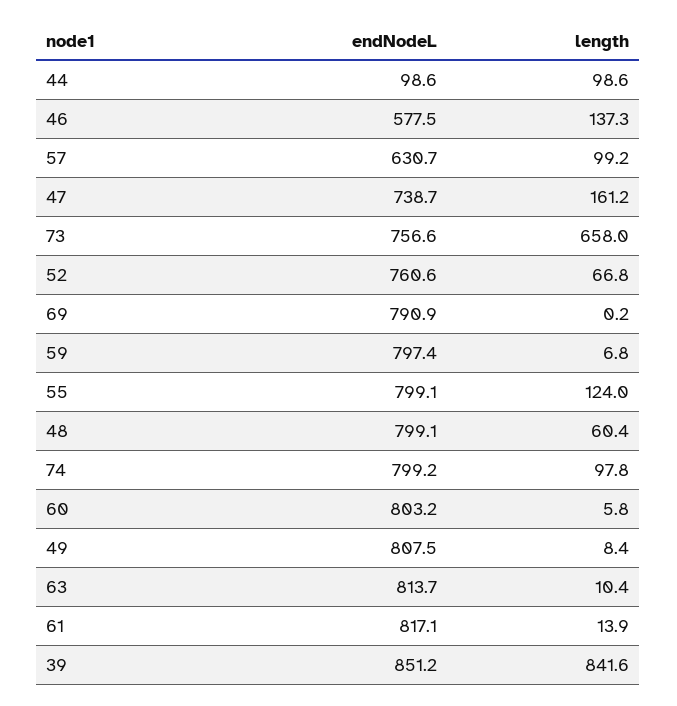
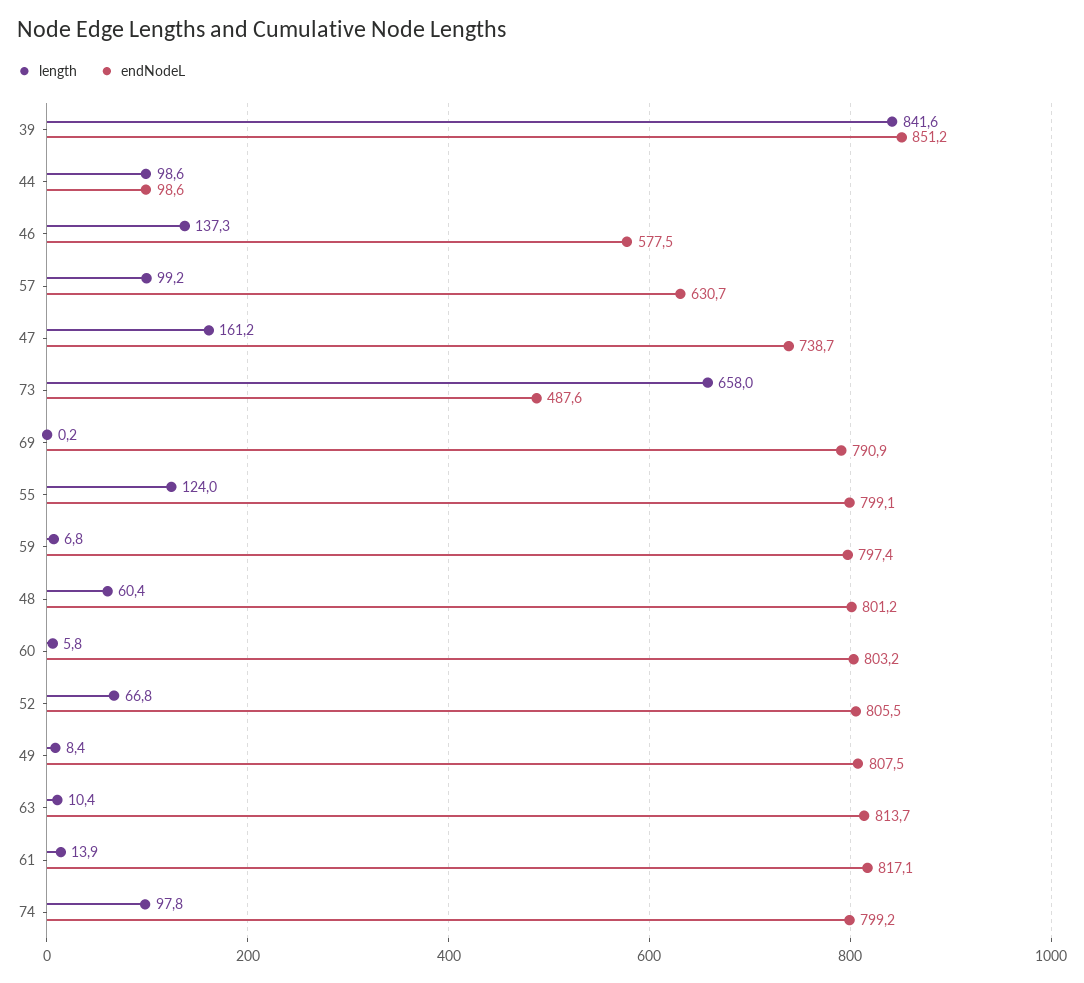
  {
    "endNodeL": {
      "44": 98.6,
      "46": 577.5,
      "57": 630.7,
      "47": 738.7,
-     "73": 756.6,
+     "73": 487.6,
-     "52": 760.6,
+     "52": 805.5,
      "69": 790.9,
      "59": 797.4,
      "55": 799.1,
-     "48": 799.1,
+     "48": 801.2,
      "74": 799.2,
      "60": 803.2,
      "49": 807.5,
      "63": 813.7,
      "61": 817.1,
      "39": 851.2
    },
    "length": {
      "44": 98.6,
      "46": 137.3,
      "57": 99.2,
      "47": 161.2,
      "73": 658,
      "52": 66.8,
      "69": 0.2,
      "59": 6.8,
      "55": 124,
      "48": 60.4,
      "74": 97.8,
      "60": 5.8,
      "49": 8.4,
      "63": 10.4,
      "61": 13.9,
      "39": 841.6
    }
  }

